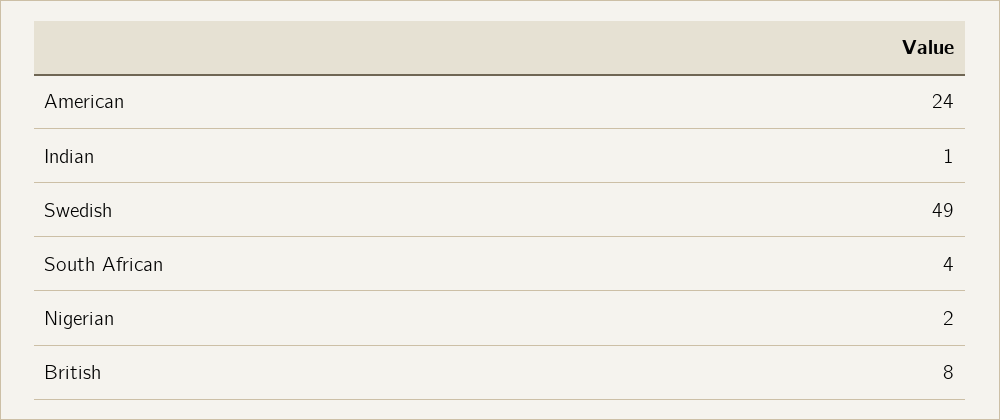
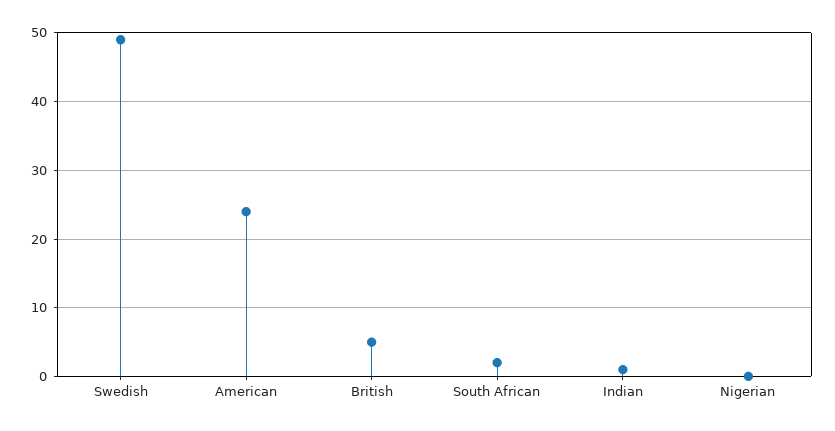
  {
    "American": 24,
    "Indian": 1,
    "Swedish": 49,
-   "South African": 4,
+   "South African": 2,
-   "Nigerian": 2,
+   "Nigerian": 0,
-   "British": 8
+   "British": 5
  }

